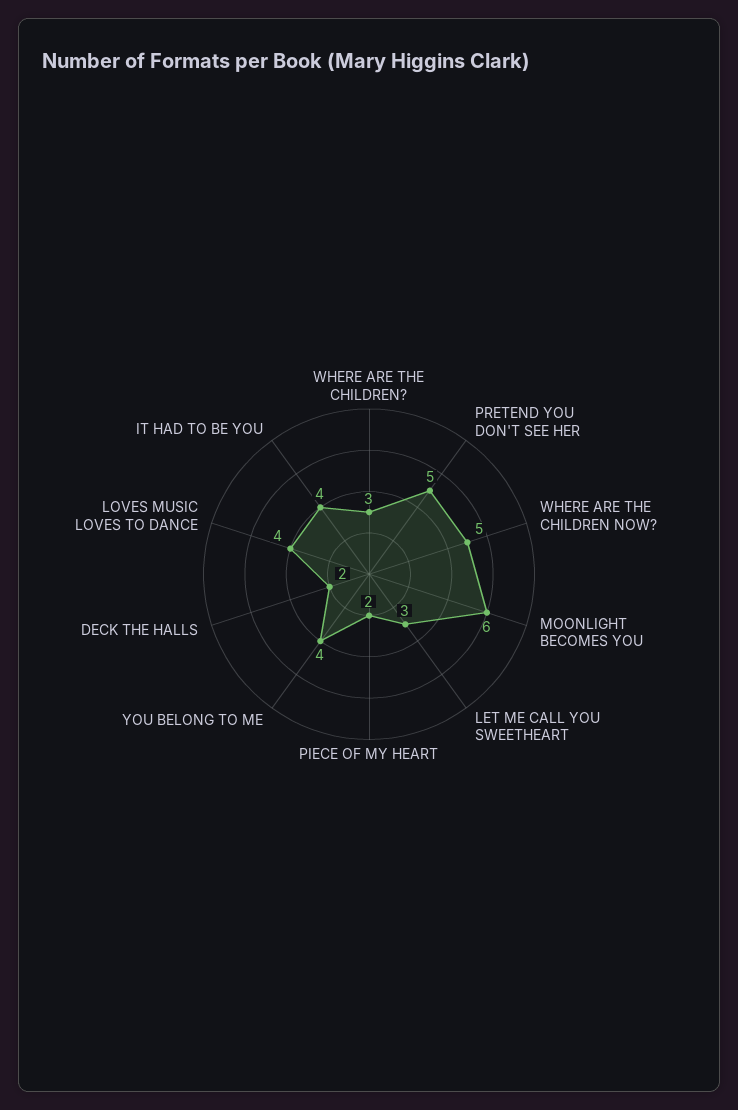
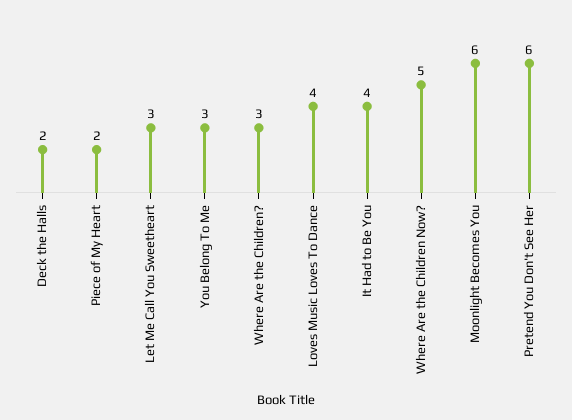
  {
    "WHERE ARE THE CHILDREN?": 3,
-   "PRETEND YOU DON'T SEE HER": 5,
+   "PRETEND YOU DON'T SEE HER": 6,
    "WHERE ARE THE CHILDREN NOW?": 5,
    "MOONLIGHT BECOMES YOU": 6,
    "LET ME CALL YOU SWEETHEART": 3,
    "PIECE OF MY HEART": 2,
-   "YOU BELONG TO ME": 4,
+   "YOU BELONG TO ME": 3,
    "DECK THE HALLS": 2,
    "LOVES MUSIC LOVES TO DANCE": 4,
    "IT HAD TO BE YOU": 4
  }

